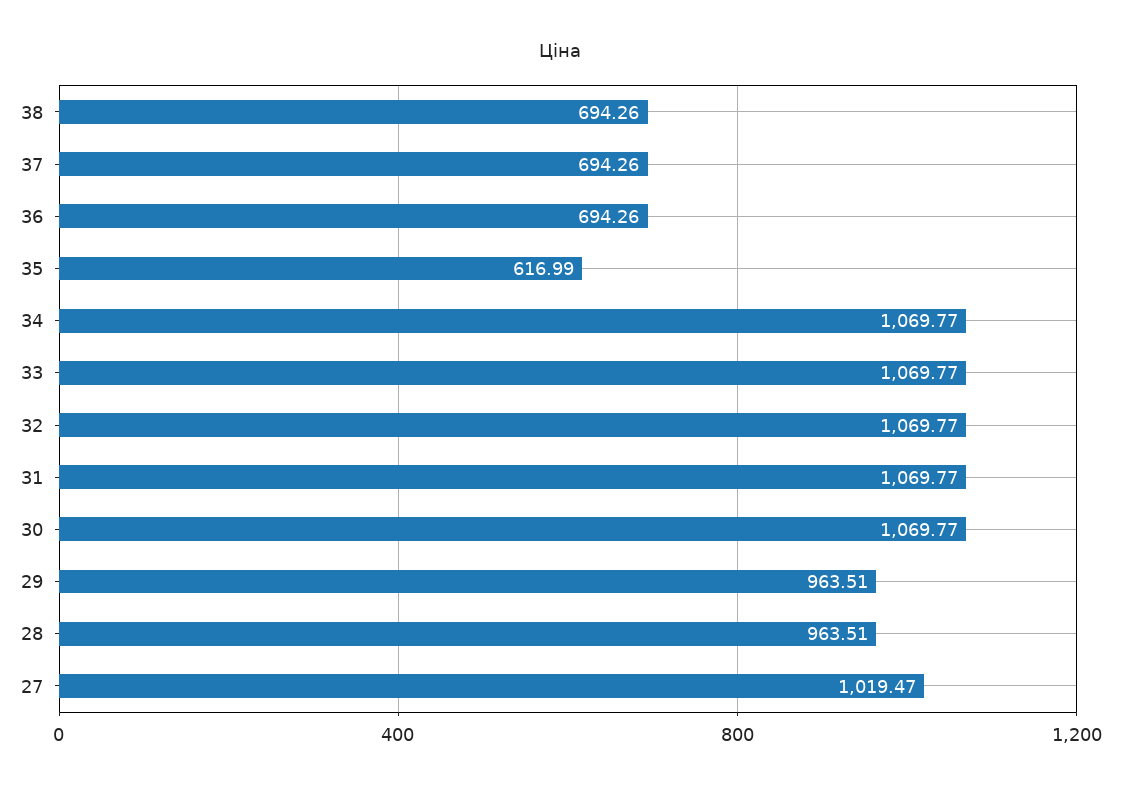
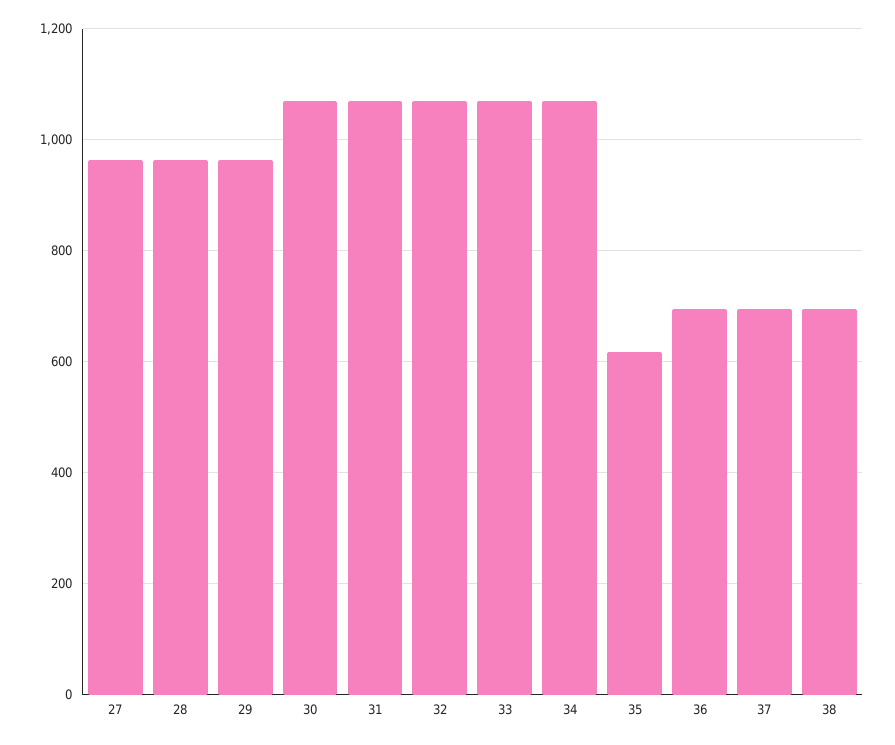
  {
    "38": 694.26,
    "37": 694.26,
    "36": 694.26,
    "35": 616.99,
    "34": 1069.77,
    "33": 1069.77,
    "32": 1069.77,
    "31": 1069.77,
    "30": 1069.77,
    "29": 963.51,
    "28": 963.51,
-   "27": 1019.47
+   "27": 960
  }

